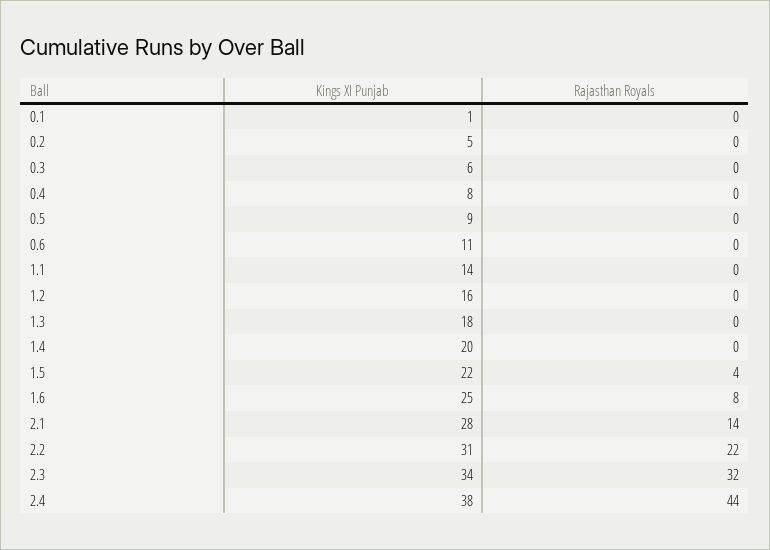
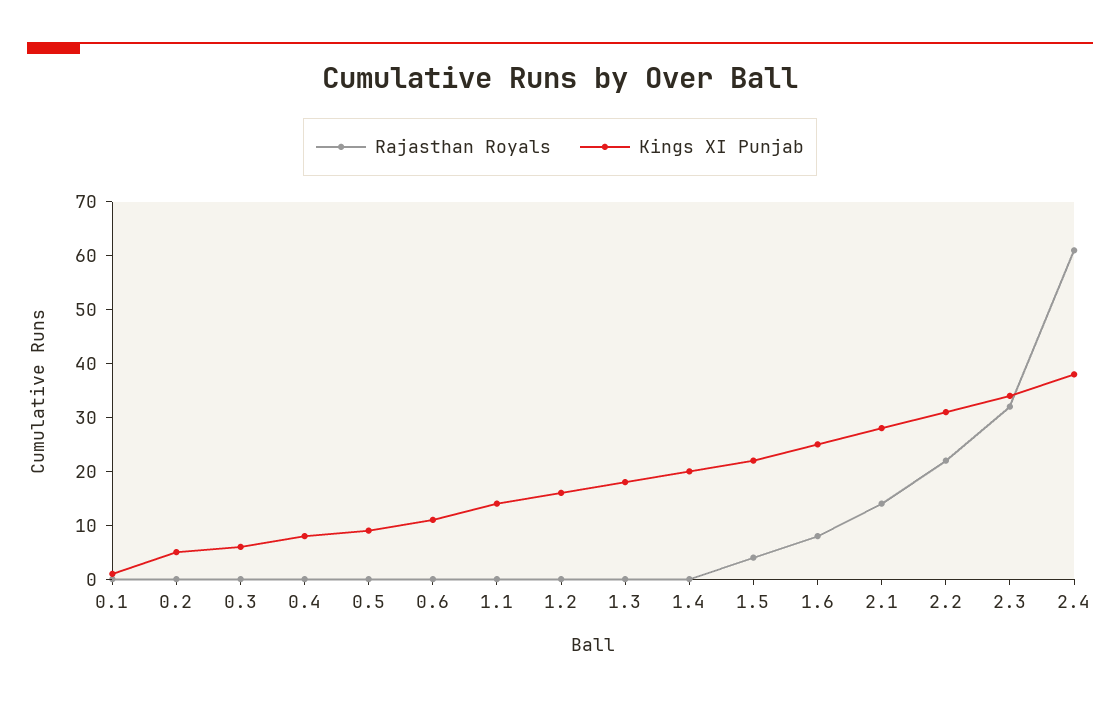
  {
    "Kings XI Punjab": {
      "0.1": 1,
      "0.2": 5,
      "0.3": 6,
      "0.4": 8,
      "0.5": 9,
      "0.6": 11,
      "1.1": 14,
      "1.2": 16,
      "1.3": 18,
      "1.4": 20,
      "1.5": 22,
      "1.6": 25,
      "2.1": 28,
      "2.2": 31,
      "2.3": 34,
      "2.4": 38
    },
    "Rajasthan Royals": {
      "0.1": 0,
      "0.2": 0,
      "0.3": 0,
      "0.4": 0,
      "0.5": 0,
      "0.6": 0,
      "1.1": 0,
      "1.2": 0,
      "1.3": 0,
      "1.4": 0,
      "1.5": 4,
      "1.6": 8,
      "2.1": 14,
      "2.2": 22,
      "2.3": 32,
-     "2.4": 44
+     "2.4": 60
    }
  }

